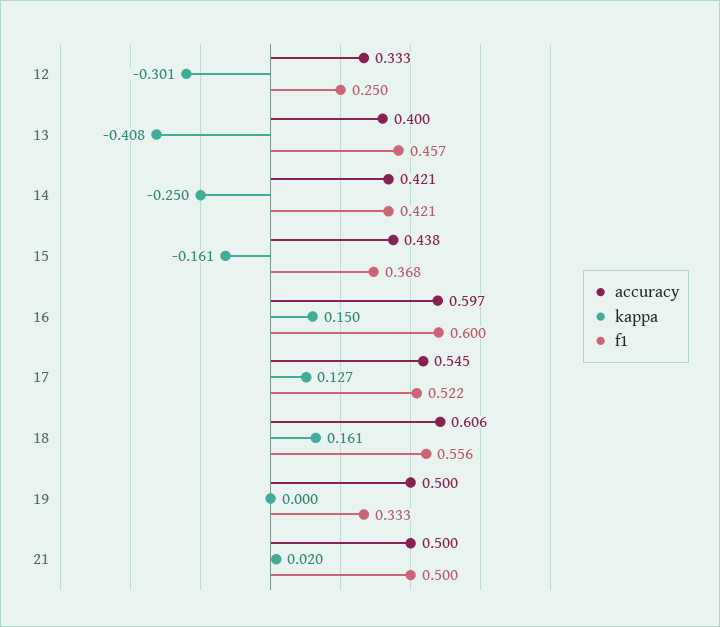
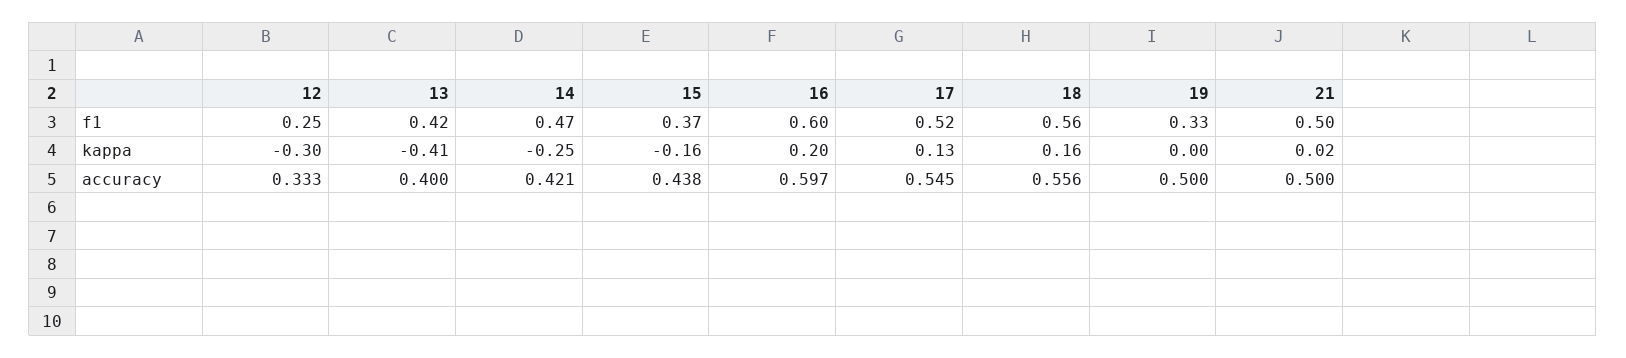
  {
    "accuracy": {
      "12": 0.333,
      "13": 0.4,
      "14": 0.421,
      "15": 0.438,
      "16": 0.597,
      "17": 0.545,
-     "18": 0.606,
+     "18": 0.556,
      "19": 0.5,
      "21": 0.5
    },
    "kappa": {
      "12": -0.301,
      "13": -0.408,
      "14": -0.25,
      "15": -0.161,
-     "16": 0.15,
+     "16": 0.2,
      "17": 0.127,
      "18": 0.161,
      "19": 0,
      "21": 0.02
    },
    "f1": {
      "12": 0.25,
-     "13": 0.457,
+     "13": 0.42,
-     "14": 0.421,
+     "14": 0.47,
      "15": 0.368,
      "16": 0.6,
      "17": 0.522,
      "18": 0.556,
      "19": 0.333,
      "21": 0.5
    }
  }

